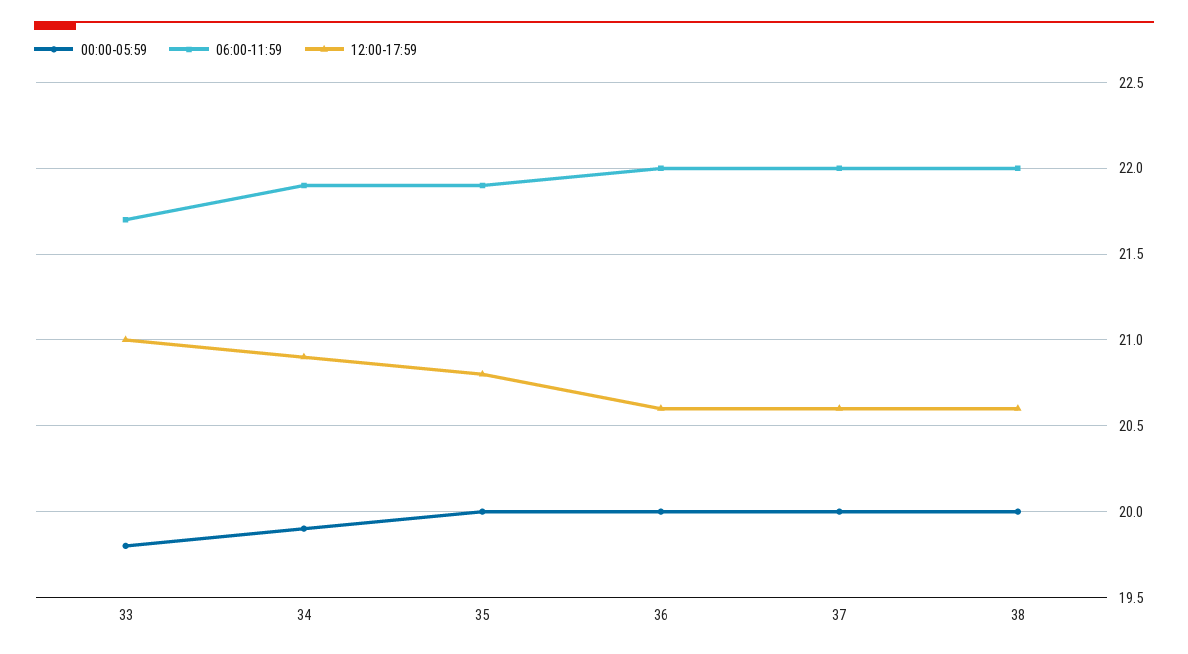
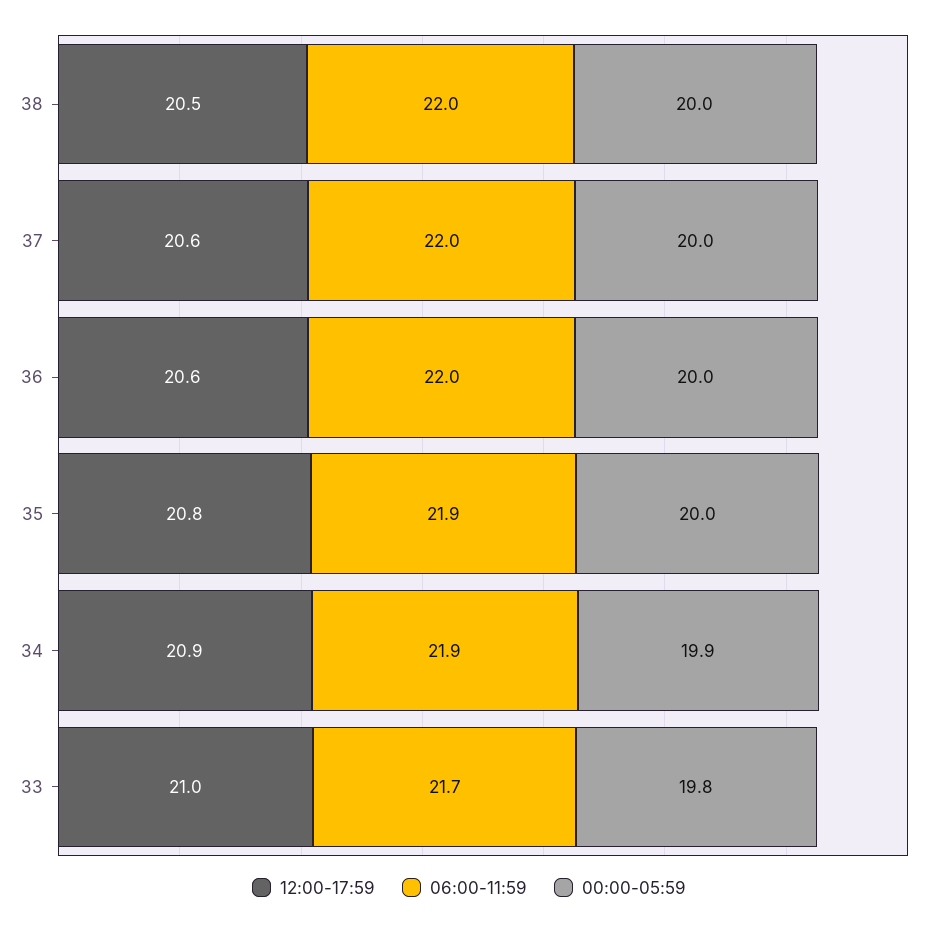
  {
    "00:00-05:59": {
      "33": 19.8,
      "34": 19.9,
      "35": 20,
      "36": 20,
      "37": 20,
      "38": 20
    },
    "06:00-11:59": {
      "33": 21.7,
      "34": 21.9,
      "35": 21.9,
      "36": 22,
      "37": 22,
      "38": 22
    },
    "12:00-17:59": {
      "33": 21,
      "34": 20.9,
      "35": 20.8,
      "36": 20.6,
      "37": 20.6,
-     "38": 20.6
+     "38": 20.5
    }
  }

